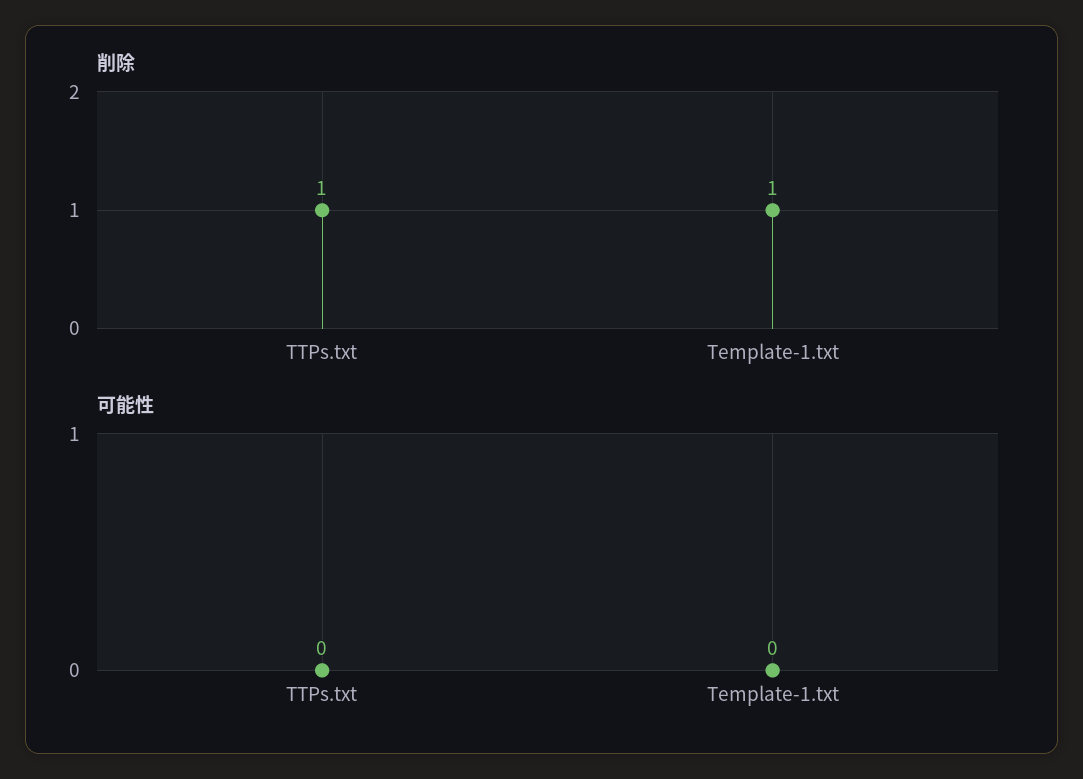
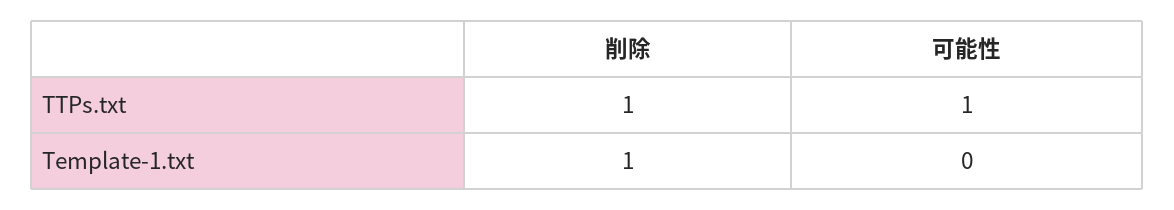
  {
    "削除": {
      "TTPs.txt": 1,
      "Template-1.txt": 1
    },
    "可能性": {
-     "TTPs.txt": 0,
+     "TTPs.txt": 1,
      "Template-1.txt": 0
    }
  }

